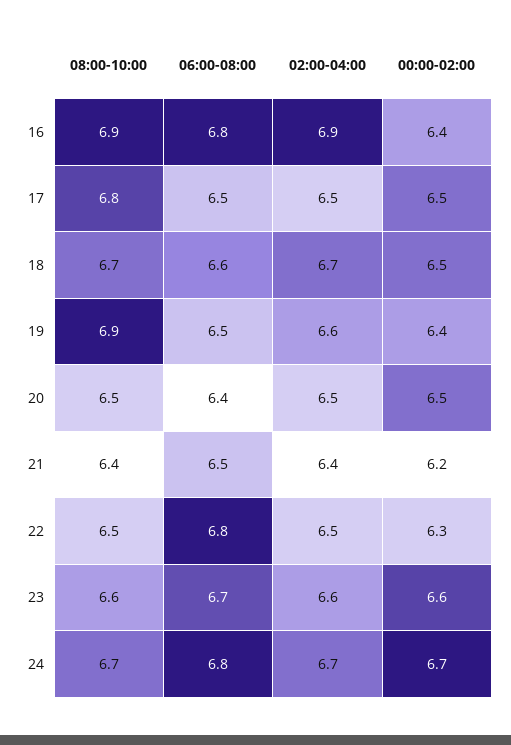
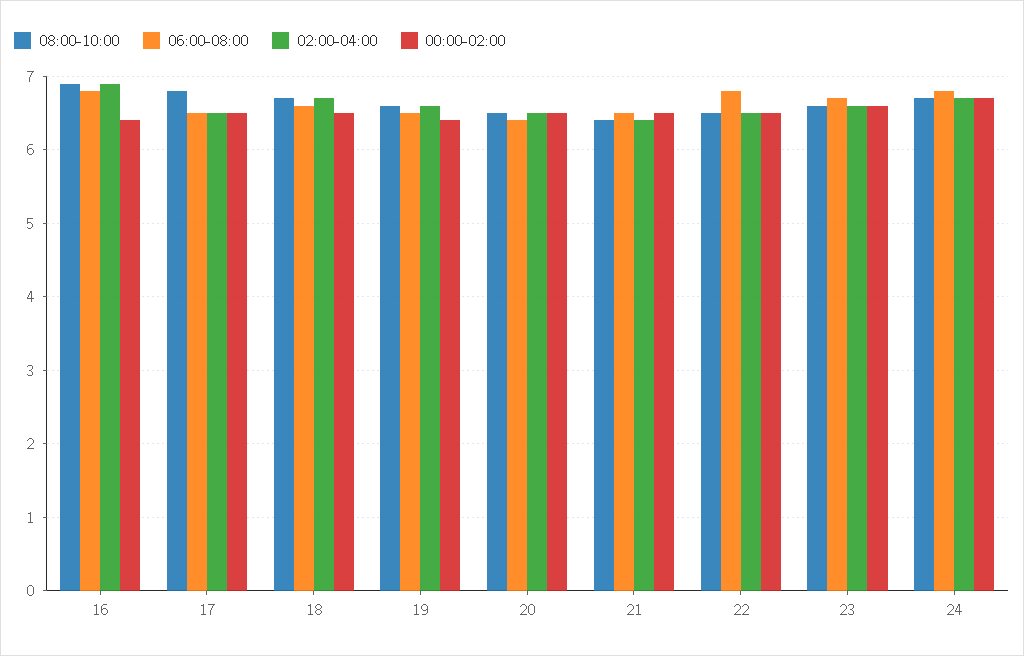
  {
    "08:00-10:00": {
      "16": 6.9,
      "17": 6.8,
      "18": 6.7,
-     "19": 6.9,
+     "19": 6.6,
      "20": 6.5,
      "21": 6.4,
      "22": 6.5,
      "23": 6.6,
      "24": 6.7
    },
    "06:00-08:00": {
      "16": 6.8,
      "17": 6.5,
      "18": 6.6,
      "19": 6.5,
      "20": 6.4,
      "21": 6.5,
      "22": 6.8,
      "23": 6.7,
      "24": 6.8
    },
    "02:00-04:00": {
      "16": 6.9,
      "17": 6.5,
      "18": 6.7,
      "19": 6.6,
      "20": 6.5,
      "21": 6.4,
      "22": 6.5,
      "23": 6.6,
      "24": 6.7
    },
    "00:00-02:00": {
      "16": 6.4,
      "17": 6.5,
      "18": 6.5,
      "19": 6.4,
      "20": 6.5,
-     "21": 6.2,
+     "21": 6.5,
-     "22": 6.3,
+     "22": 6.5,
      "23": 6.6,
      "24": 6.7
    }
  }

